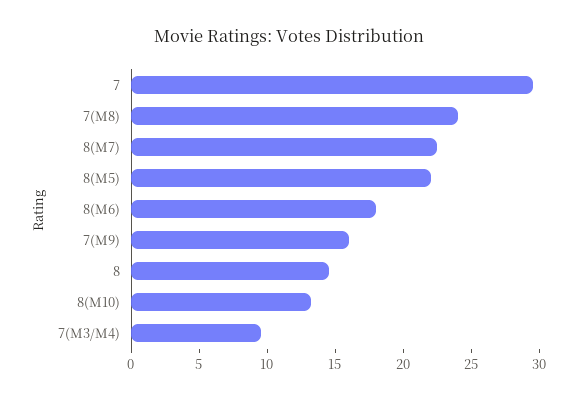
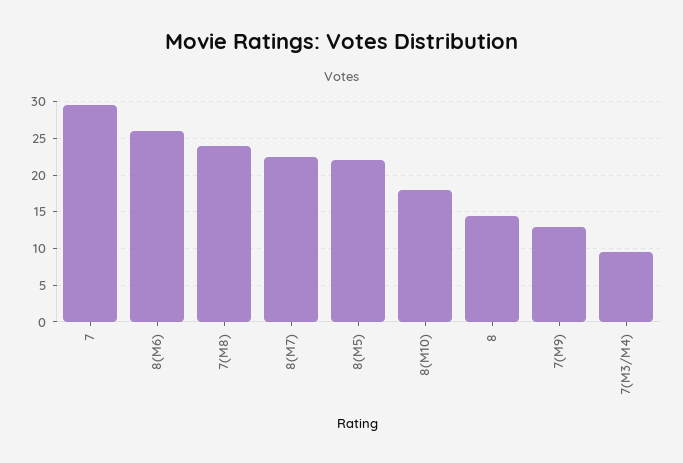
  {
    "7": 30,
    "7(M8)": 24,
    "8(M7)": 23,
    "8(M5)": 22,
-   "8(M6)": 18,
+   "8(M6)": 26,
-   "7(M9)": 16,
+   "7(M9)": 13,
    "8": 15,
-   "8(M10)": 13,
+   "8(M10)": 18,
    "7(M3/M4)": 10
  }

